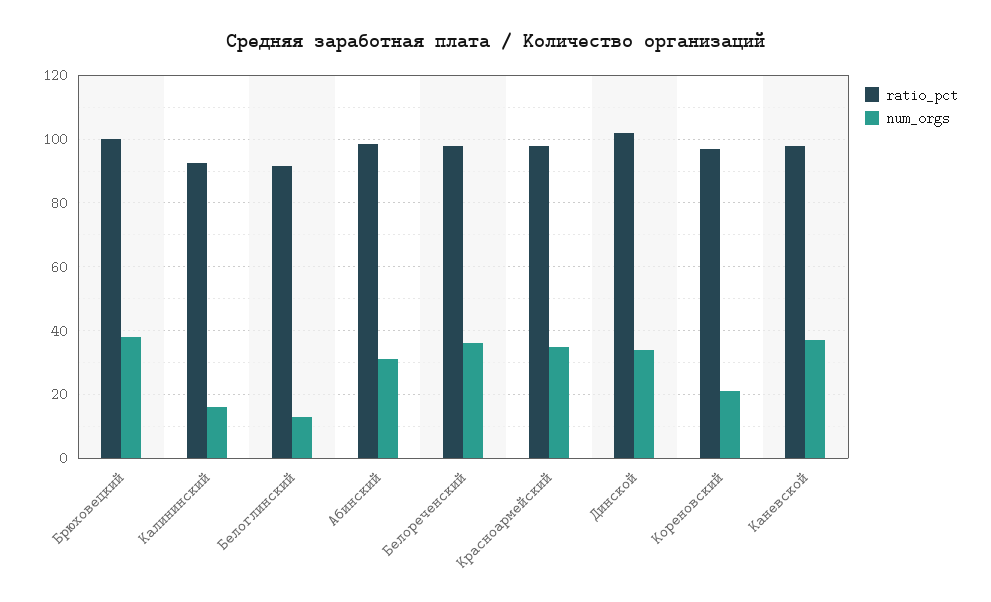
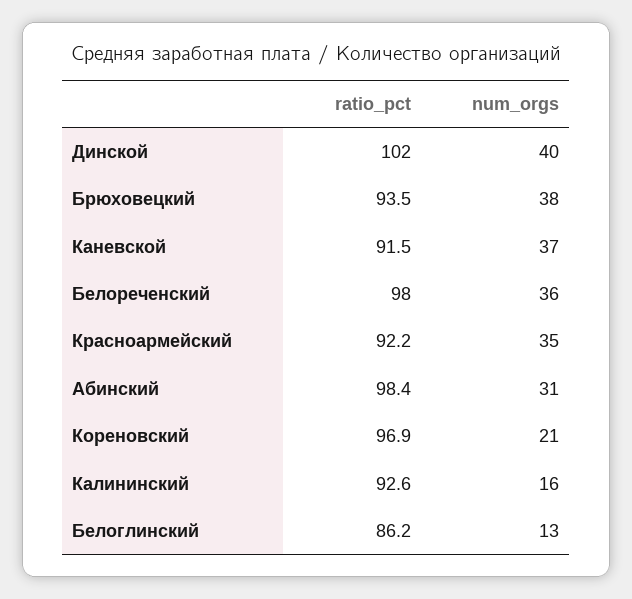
  {
    "ratio_pct": {
-     "Брюховецкий": 100,
+     "Брюховецкий": 93.5,
      "Калининский": 92.6,
-     "Белоглинский": 92,
+     "Белоглинский": 86.2,
      "Абинский": 98.4,
      "Белореченский": 98,
-     "Красноармейский": 98,
+     "Красноармейский": 92.2,
      "Динской": 102,
      "Кореновский": 96.9,
-     "Каневской": 98
+     "Каневской": 91.5
    },
    "num_orgs": {
      "Брюховецкий": 38,
      "Калининский": 16,
      "Белоглинский": 13,
      "Абинский": 31,
      "Белореченский": 36,
      "Красноармейский": 35,
-     "Динской": 34,
+     "Динской": 40,
      "Кореновский": 21,
      "Каневской": 37
    }
  }

